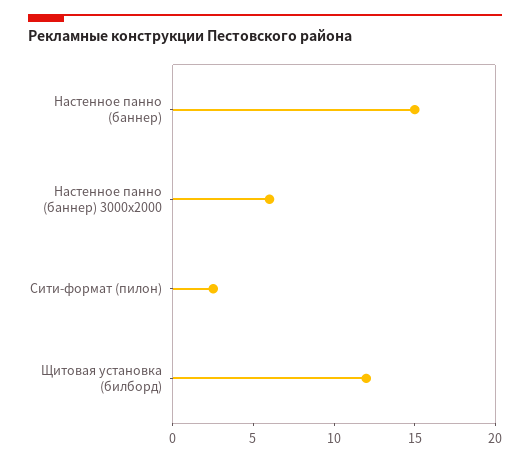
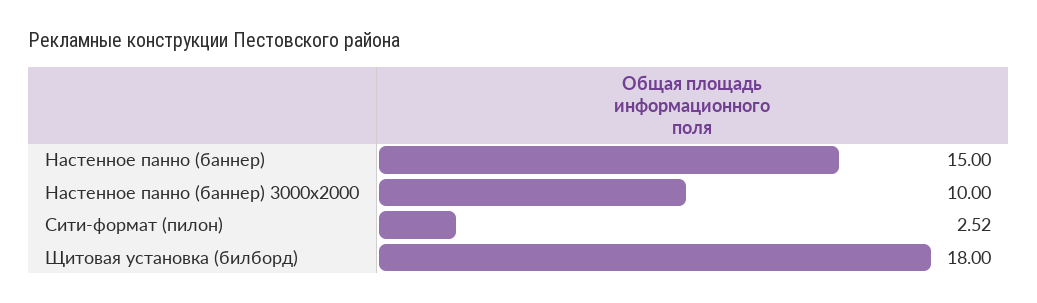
  {
    "Настенное панно (баннер)": 15,
-   "Настенное панно (баннер) 3000х2000": 6,
+   "Настенное панно (баннер) 3000х2000": 10,
    "Сити-формат (пилон)": 2.52,
-   "Щитовая установка (билборд)": 12
+   "Щитовая установка (билборд)": 18
  }

